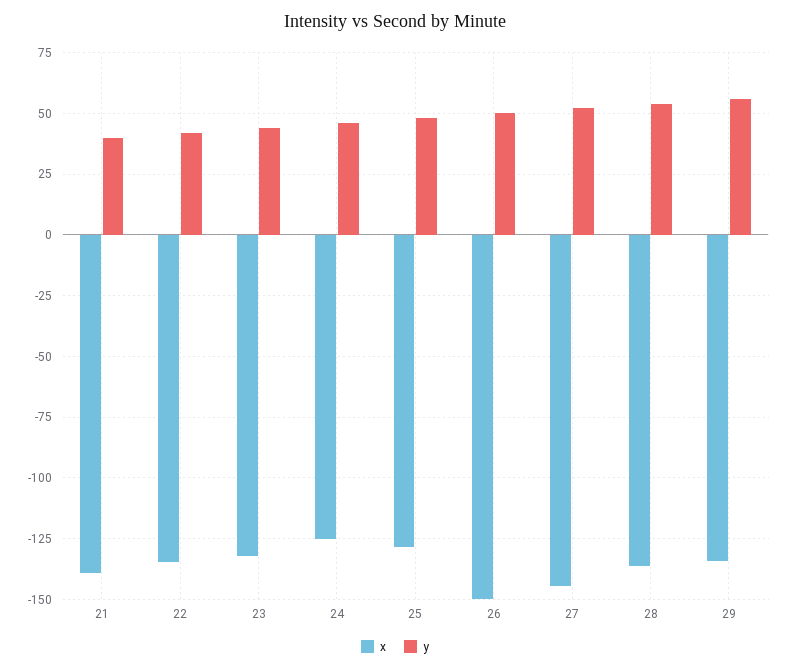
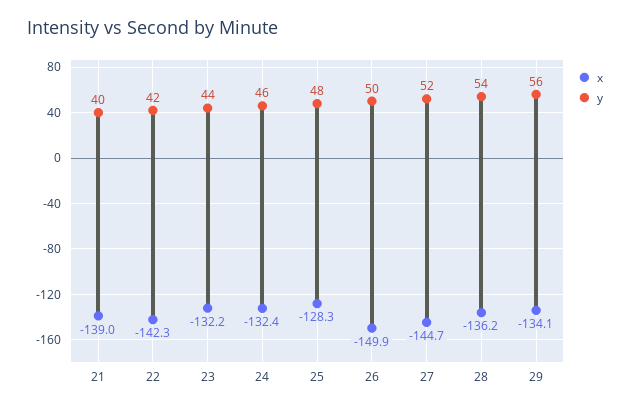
  {
    "x": {
      "21": -139,
-     "22": -135,
+     "22": -142.3,
      "23": -132.2,
-     "24": -125,
+     "24": -132.4,
      "25": -128.3,
      "26": -149.9,
      "27": -144.7,
      "28": -136.2,
      "29": -134.1
    },
    "y": {
      "21": 40,
      "22": 42,
      "23": 44,
      "24": 46,
      "25": 48,
      "26": 50,
      "27": 52,
      "28": 54,
      "29": 56
    }
  }

